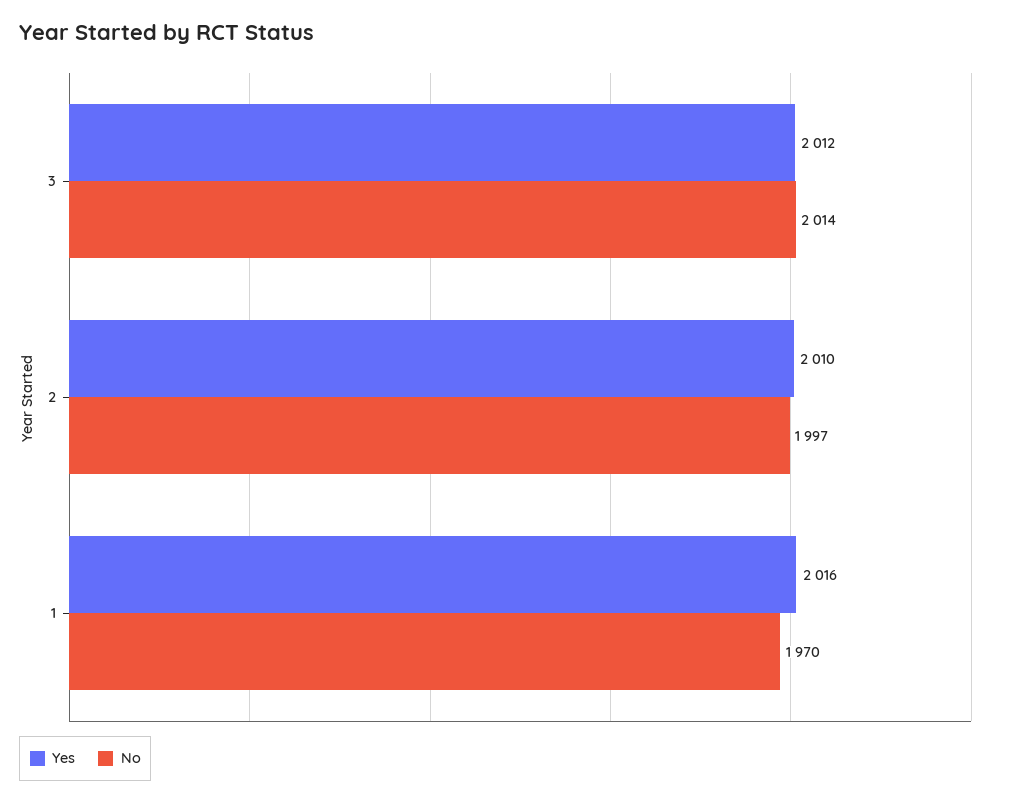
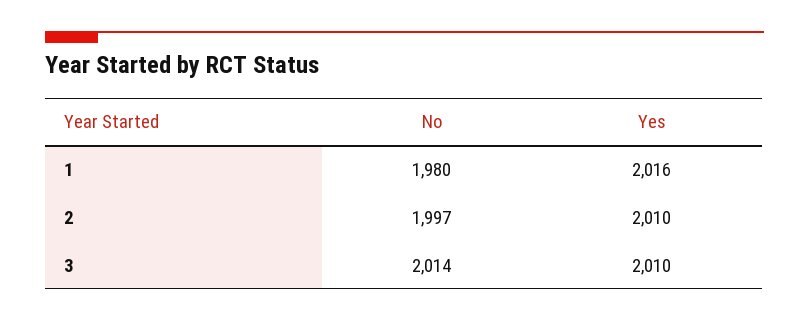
  {
    "Yes": {
-     "3": 2012,
+     "3": 2010,
      "2": 2010,
      "1": 2016
    },
    "No": {
      "3": 2014,
      "2": 1997,
-     "1": 1970
+     "1": 1980
    }
  }

